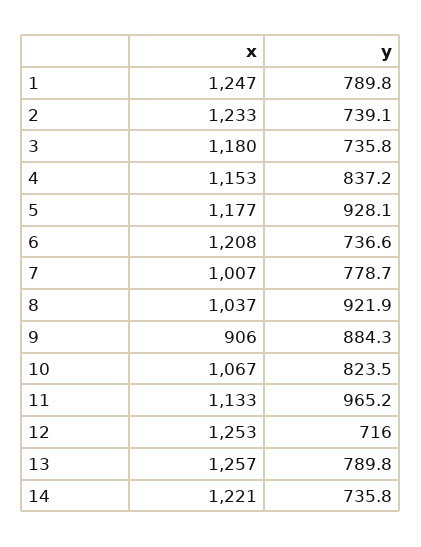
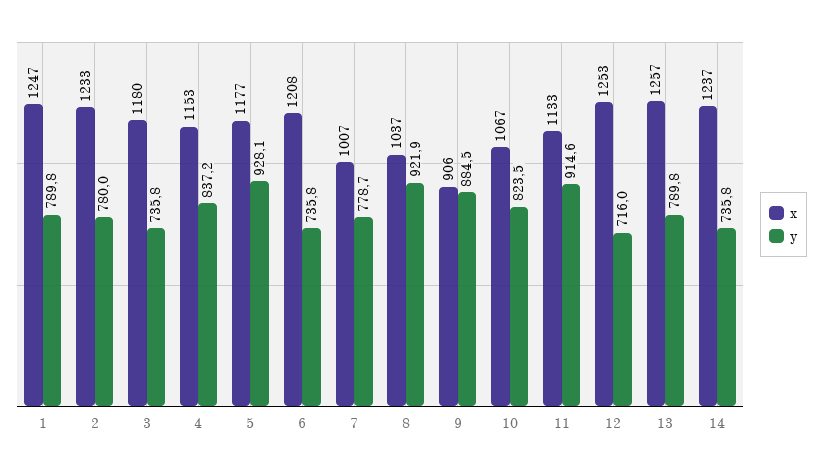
  {
    "x": {
      "1": 1247,
      "2": 1233,
      "3": 1180,
      "4": 1153,
      "5": 1177,
      "6": 1208,
      "7": 1007,
      "8": 1037,
      "9": 906,
      "10": 1067,
      "11": 1133,
      "12": 1253,
      "13": 1257,
-     "14": 1221
+     "14": 1237
    },
    "y": {
      "1": 789.8,
-     "2": 739.1,
+     "2": 780,
      "3": 735.8,
      "4": 837.2,
      "5": 928.1,
-     "6": 736.6,
+     "6": 735.8,
      "7": 778.7,
      "8": 921.9,
-     "9": 884.3,
+     "9": 884.5,
      "10": 823.5,
-     "11": 965.2,
+     "11": 914.6,
      "12": 716,
      "13": 789.8,
      "14": 735.8
    }
  }

